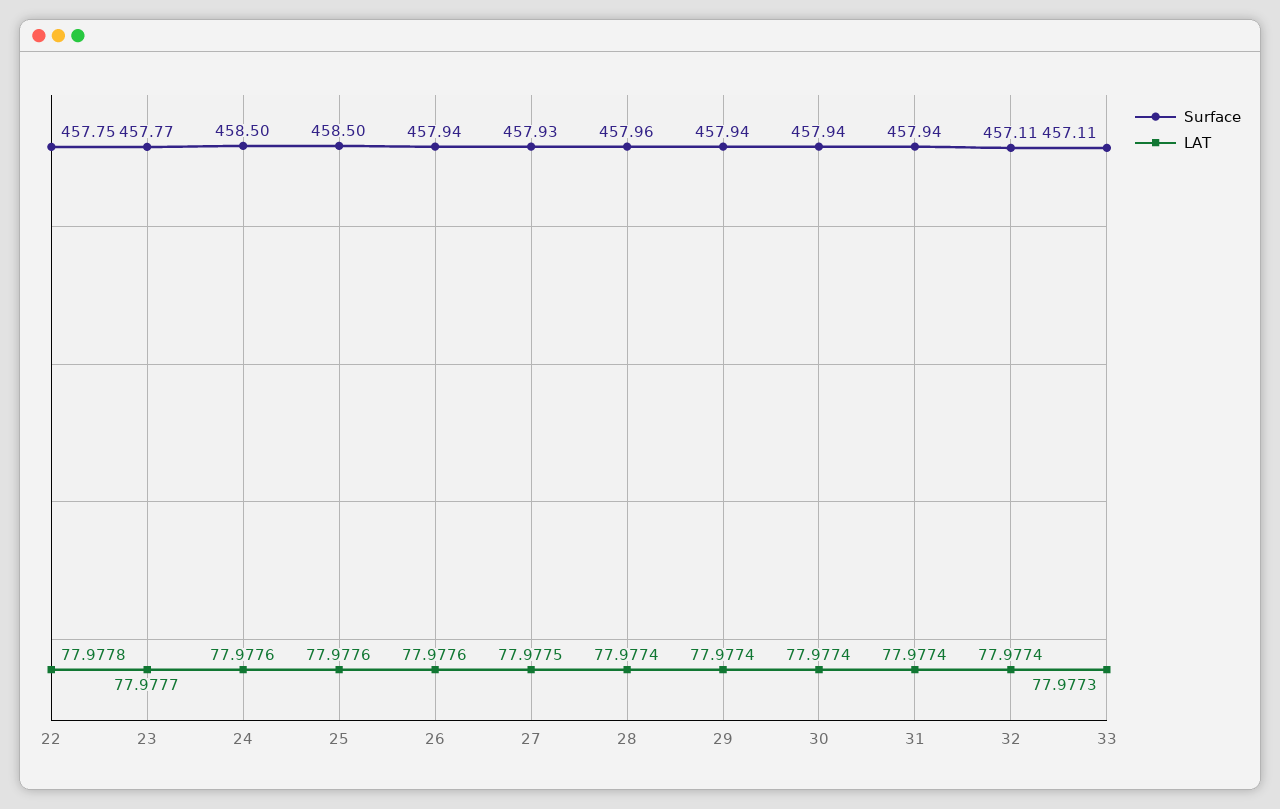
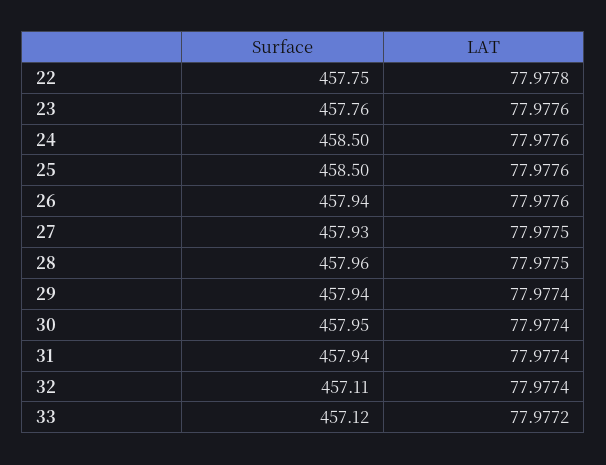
  {
    "Surface": {
      "22": 457.75,
-     "23": 457.77,
+     "23": 457.76,
      "24": 458.5,
      "25": 458.5,
      "26": 457.94,
      "27": 457.93,
      "28": 457.96,
      "29": 457.94,
-     "30": 457.94,
+     "30": 457.95,
      "31": 457.94,
      "32": 457.11,
-     "33": 457.11
+     "33": 457.12
    },
    "LAT": {
      "22": 77.9778,
-     "23": 77.9777,
+     "23": 77.9776,
      "24": 77.9776,
      "25": 77.9776,
      "26": 77.9776,
      "27": 77.9775,
-     "28": 77.9774,
+     "28": 77.9775,
      "29": 77.9774,
      "30": 77.9774,
      "31": 77.9774,
      "32": 77.9774,
-     "33": 77.9773
+     "33": 77.9772
    }
  }

